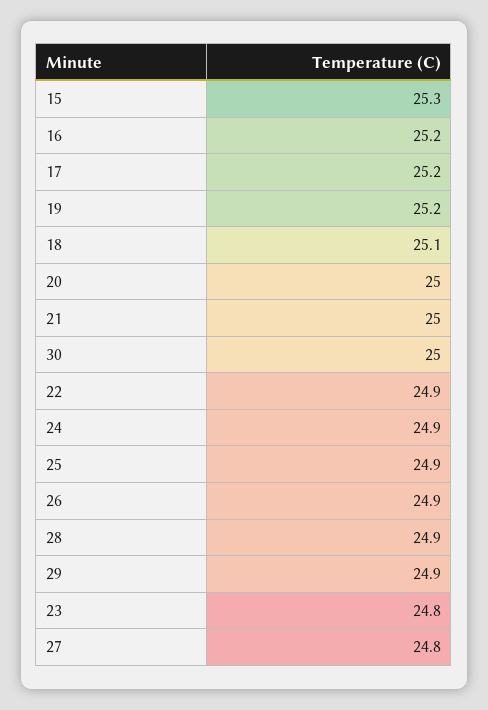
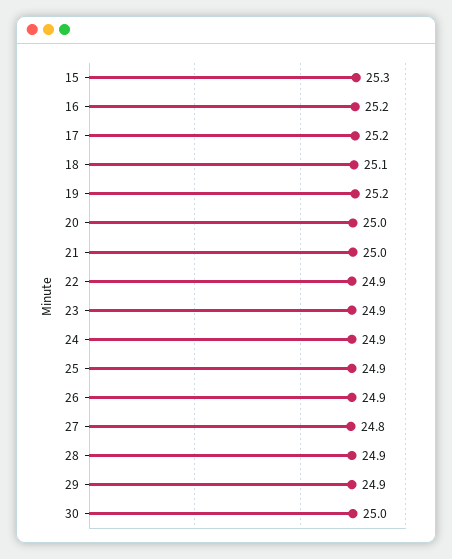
  {
    "15": 25.3,
    "16": 25.2,
    "17": 25.2,
    "19": 25.2,
    "18": 25.1,
    "20": 25,
    "21": 25,
    "30": 25,
    "22": 24.9,
    "24": 24.9,
    "25": 24.9,
    "26": 24.9,
    "28": 24.9,
    "29": 24.9,
-   "23": 24.8,
+   "23": 24.9,
    "27": 24.8
  }

